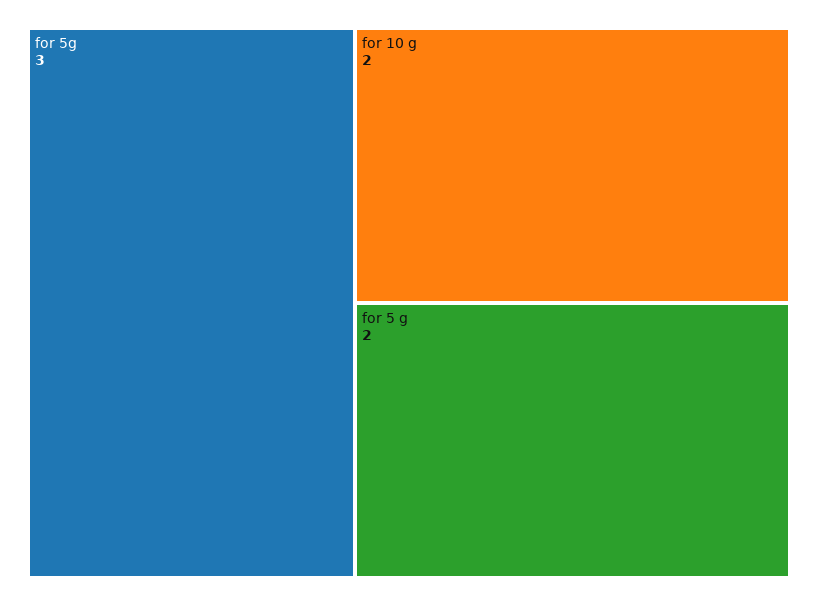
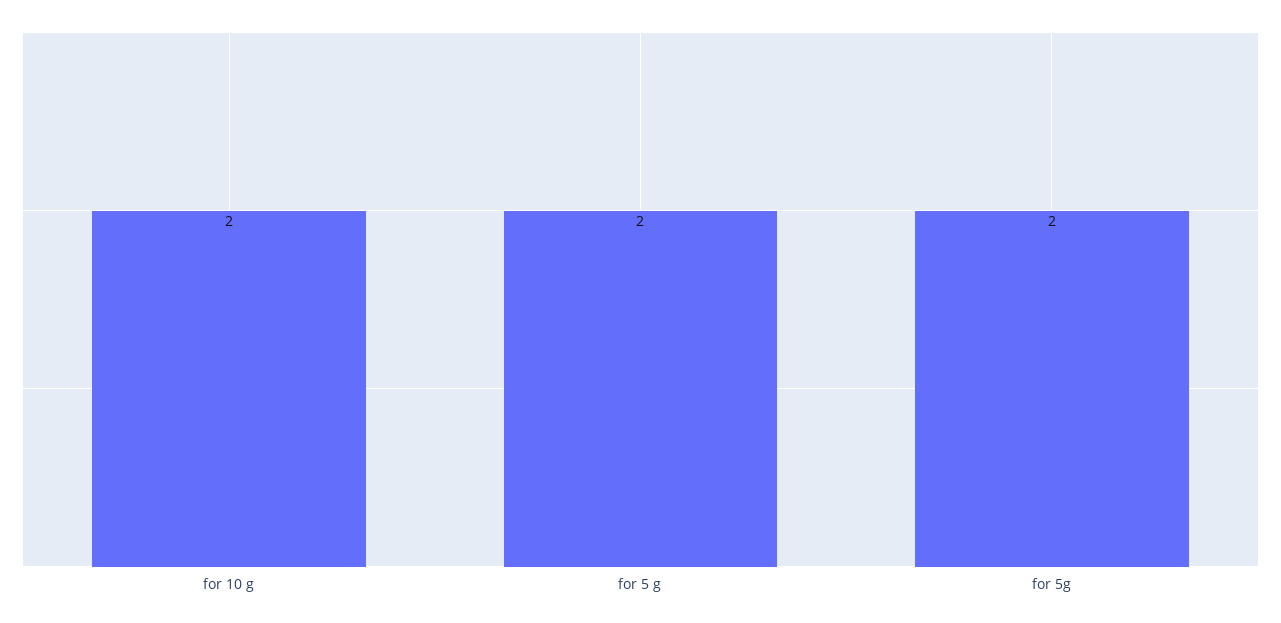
  {
-   "for 5g": 3,
+   "for 5g": 2,
    "for 10 g": 2,
    "for 5 g": 2
  }

